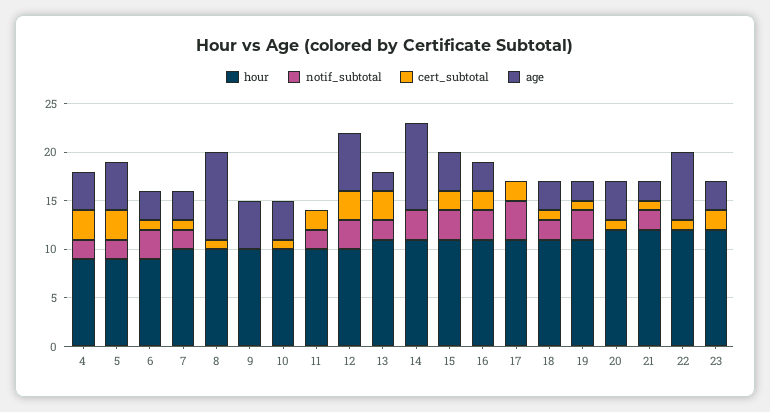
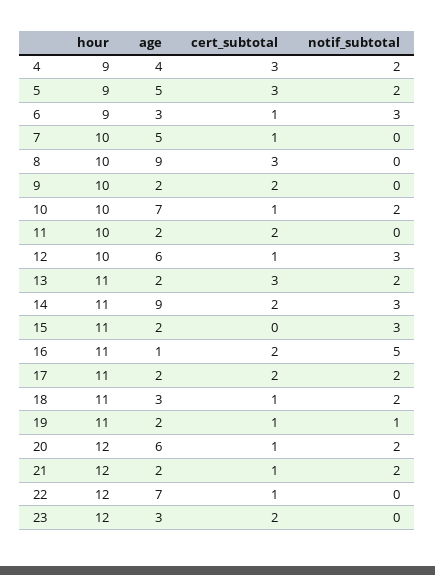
  {
    "hour": {
      "4": 9,
      "5": 9,
      "6": 9,
      "7": 10,
      "8": 10,
      "9": 10,
      "10": 10,
      "11": 10,
      "12": 10,
      "13": 11,
      "14": 11,
      "15": 11,
      "16": 11,
      "17": 11,
      "18": 11,
      "19": 11,
      "20": 12,
      "21": 12,
      "22": 12,
      "23": 12
    },
    "notif_subtotal": {
      "4": 2,
      "5": 2,
      "6": 3,
-     "7": 2,
+     "7": 0,
      "8": 0,
      "9": 0,
-     "10": 0,
+     "10": 2,
-     "11": 2,
+     "11": 0,
      "12": 3,
      "13": 2,
      "14": 3,
      "15": 3,
-     "16": 3,
+     "16": 5,
-     "17": 4,
+     "17": 2,
      "18": 2,
-     "19": 3,
+     "19": 1,
-     "20": 0,
+     "20": 2,
      "21": 2,
      "22": 0,
      "23": 0
    },
    "cert_subtotal": {
      "4": 3,
      "5": 3,
      "6": 1,
      "7": 1,
-     "8": 1,
+     "8": 3,
-     "9": 0,
+     "9": 2,
      "10": 1,
      "11": 2,
-     "12": 3,
+     "12": 1,
      "13": 3,
-     "14": 0,
+     "14": 2,
-     "15": 2,
+     "15": 0,
      "16": 2,
      "17": 2,
      "18": 1,
      "19": 1,
      "20": 1,
      "21": 1,
      "22": 1,
      "23": 2
    },
    "age": {
      "4": 4,
      "5": 5,
      "6": 3,
-     "7": 3,
+     "7": 5,
      "8": 9,
-     "9": 5,
+     "9": 2,
-     "10": 4,
+     "10": 7,
-     "11": 0,
+     "11": 2,
      "12": 6,
      "13": 2,
      "14": 9,
-     "15": 4,
+     "15": 2,
-     "16": 3,
+     "16": 1,
-     "17": 0,
+     "17": 2,
      "18": 3,
      "19": 2,
-     "20": 4,
+     "20": 6,
      "21": 2,
      "22": 7,
      "23": 3
    }
  }

